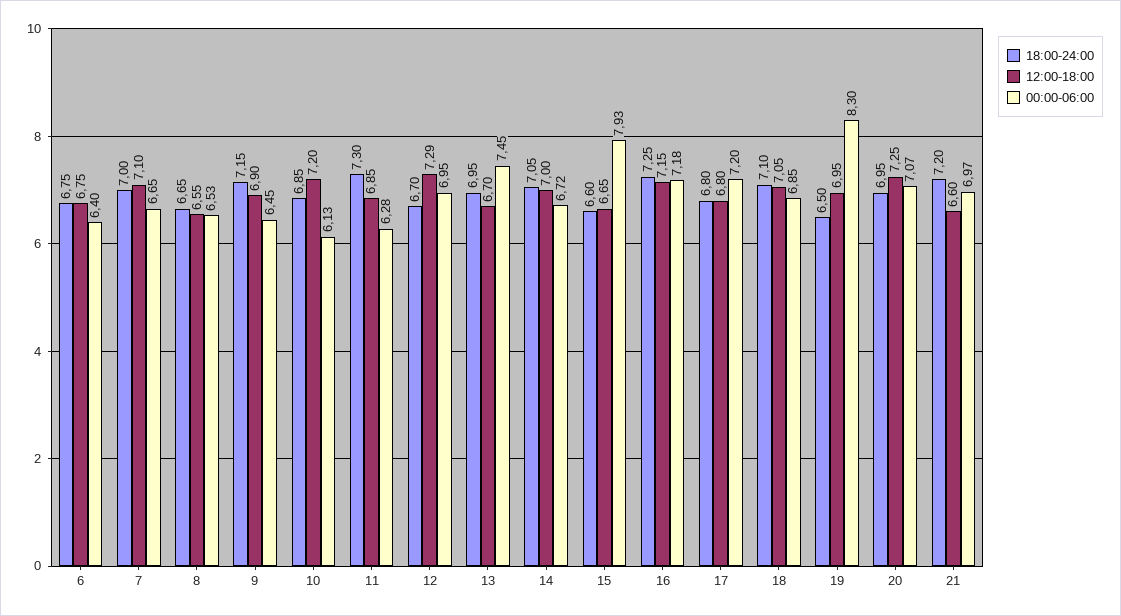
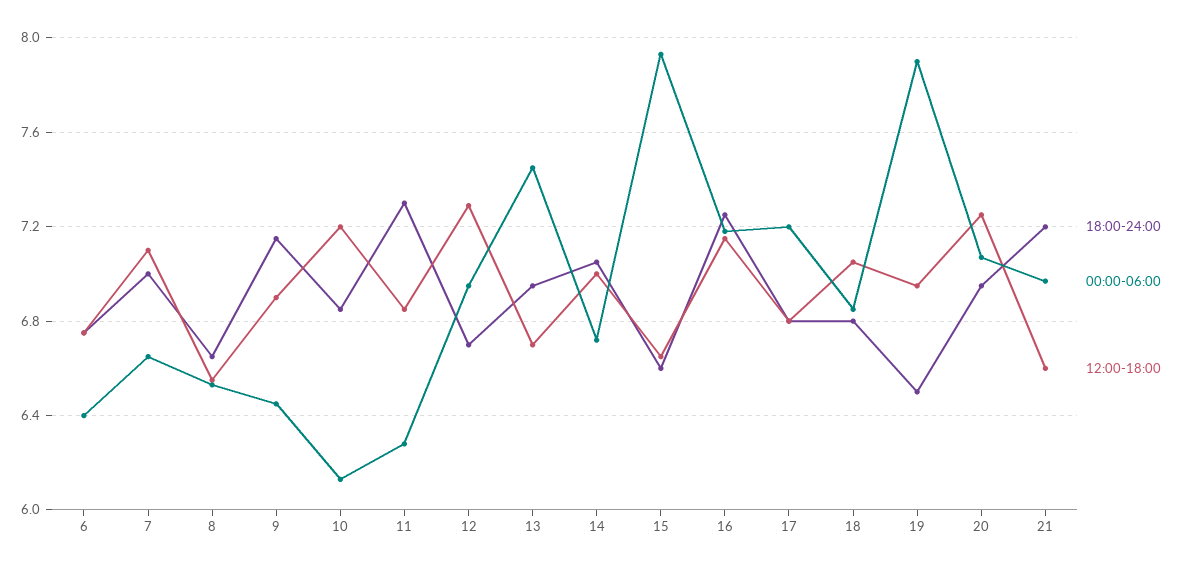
  {
    "18:00-24:00": {
      "6": 6.75,
      "7": 7,
      "8": 6.65,
      "9": 7.15,
      "10": 6.85,
      "11": 7.3,
      "12": 6.7,
      "13": 6.95,
      "14": 7.05,
      "15": 6.6,
      "16": 7.25,
      "17": 6.8,
-     "18": 7.1,
+     "18": 6.8,
      "19": 6.5,
      "20": 6.95,
      "21": 7.2
    },
    "12:00-18:00": {
      "6": 6.75,
      "7": 7.1,
      "8": 6.55,
      "9": 6.9,
      "10": 7.2,
      "11": 6.85,
      "12": 7.29,
      "13": 6.7,
      "14": 7,
      "15": 6.65,
      "16": 7.15,
      "17": 6.8,
      "18": 7.05,
      "19": 6.95,
      "20": 7.25,
      "21": 6.6
    },
    "00:00-06:00": {
      "6": 6.4,
      "7": 6.65,
      "8": 6.53,
      "9": 6.45,
      "10": 6.13,
      "11": 6.28,
      "12": 6.95,
      "13": 7.45,
      "14": 6.72,
      "15": 7.93,
      "16": 7.18,
      "17": 7.2,
      "18": 6.85,
-     "19": 8.3,
+     "19": 7.9,
      "20": 7.07,
      "21": 6.97
    }
  }

